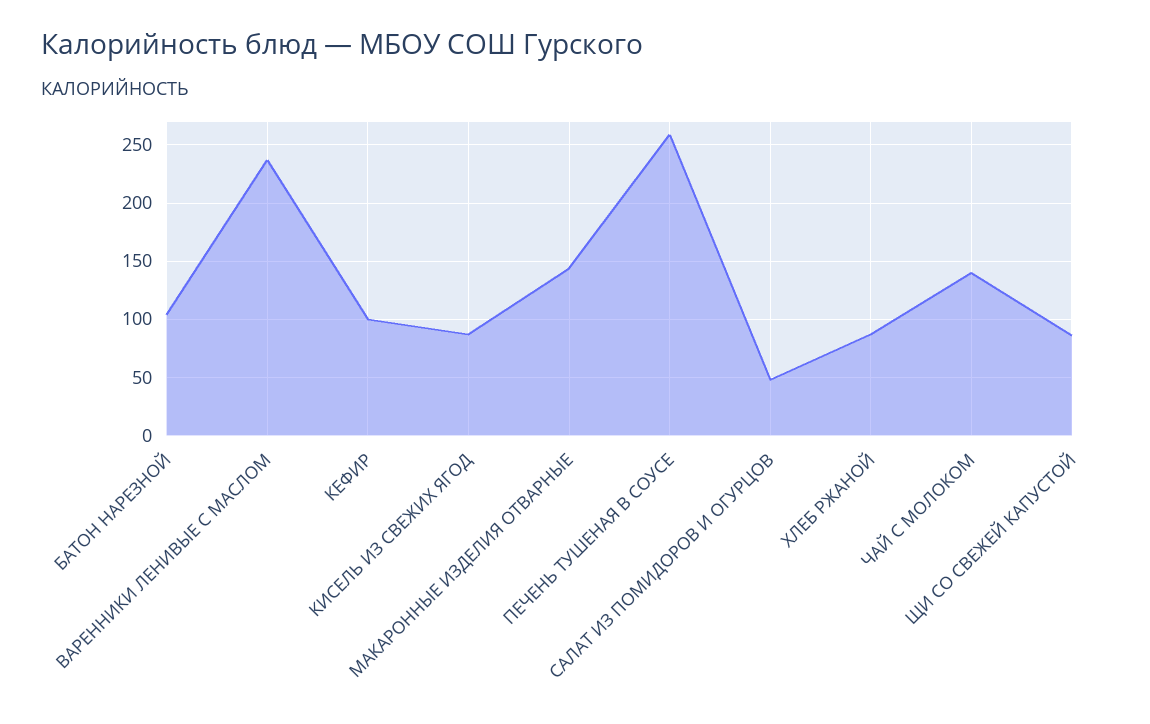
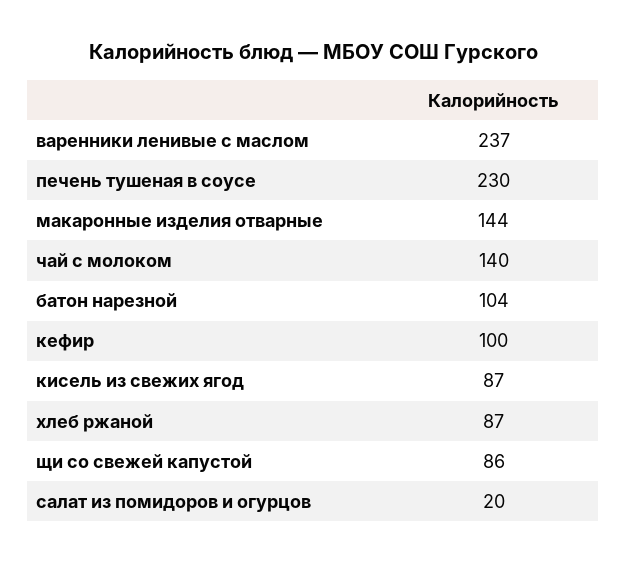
  {
    "БАТОН НАРЕЗНОЙ": 104,
    "ВАРЕННИКИ ЛЕНИВЫЕ С МАСЛОМ": 237,
    "КЕФИР": 100,
    "КИСЕЛЬ ИЗ СВЕЖИХ ЯГОД": 87,
    "МАКАРОННЫЕ ИЗДЕЛИЯ ОТВАРНЫЕ": 144,
-   "ПЕЧЕНЬ ТУШЕНАЯ В СОУСЕ": 260,
+   "ПЕЧЕНЬ ТУШЕНАЯ В СОУСЕ": 230,
-   "САЛАТ ИЗ ПОМИДОРОВ И ОГУРЦОВ": 50,
+   "САЛАТ ИЗ ПОМИДОРОВ И ОГУРЦОВ": 20,
    "ХЛЕБ РЖАНОЙ": 87,
    "ЧАЙ С МОЛОКОМ": 140,
    "ЩИ СО СВЕЖЕЙ КАПУСТОЙ": 86
  }

